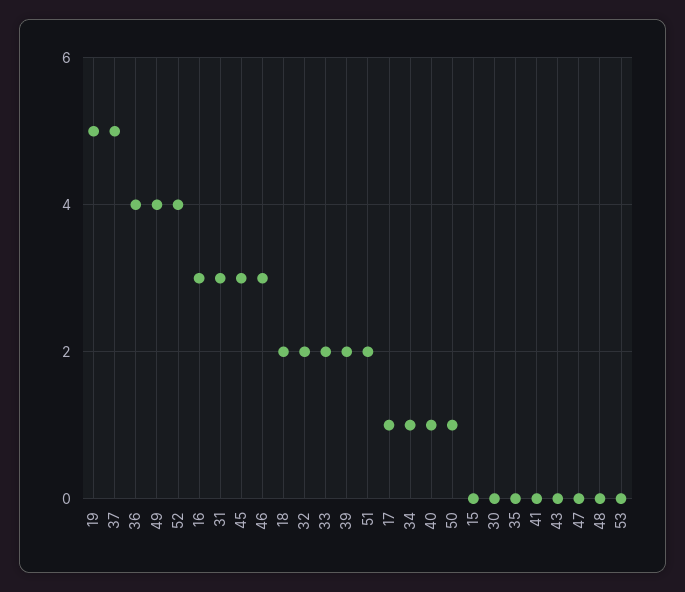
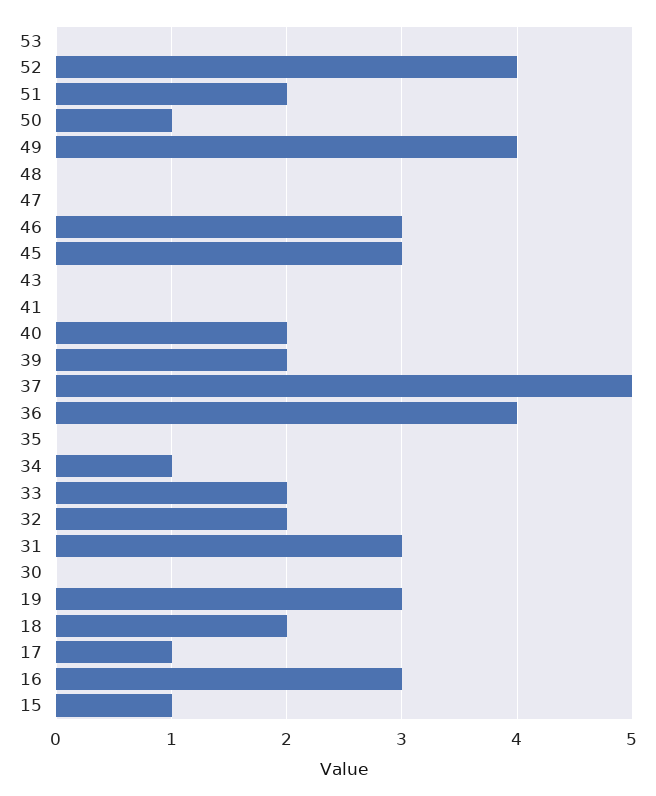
  {
-   "19": 5,
+   "19": 3,
    "37": 5,
    "36": 4,
    "49": 4,
    "52": 4,
    "16": 3,
    "31": 3,
    "45": 3,
    "46": 3,
    "18": 2,
    "32": 2,
    "33": 2,
    "39": 2,
    "51": 2,
    "17": 1,
    "34": 1,
-   "40": 1,
+   "40": 2,
    "50": 1,
-   "15": 0,
+   "15": 1,
    "30": 0,
    "35": 0,
    "41": 0,
    "43": 0,
    "47": 0,
    "48": 0,
    "53": 0
  }

